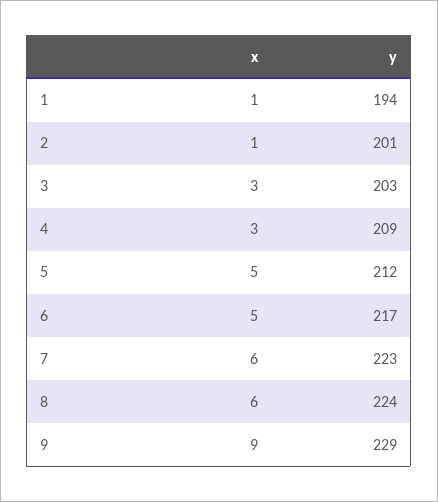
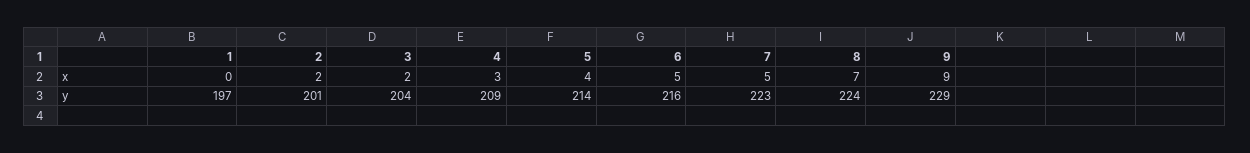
  {
    "x": {
-     "1": 1,
+     "1": 0,
-     "2": 1,
+     "2": 2,
-     "3": 3,
+     "3": 2,
      "4": 3,
-     "5": 5,
+     "5": 4,
      "6": 5,
-     "7": 6,
+     "7": 5,
-     "8": 6,
+     "8": 7,
      "9": 9
    },
    "y": {
-     "1": 194,
+     "1": 197,
      "2": 201,
-     "3": 203,
+     "3": 204,
      "4": 209,
-     "5": 212,
+     "5": 214,
-     "6": 217,
+     "6": 216,
      "7": 223,
      "8": 224,
      "9": 229
    }
  }

